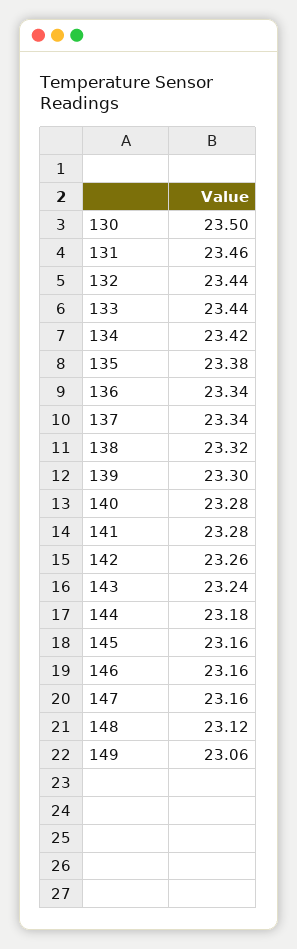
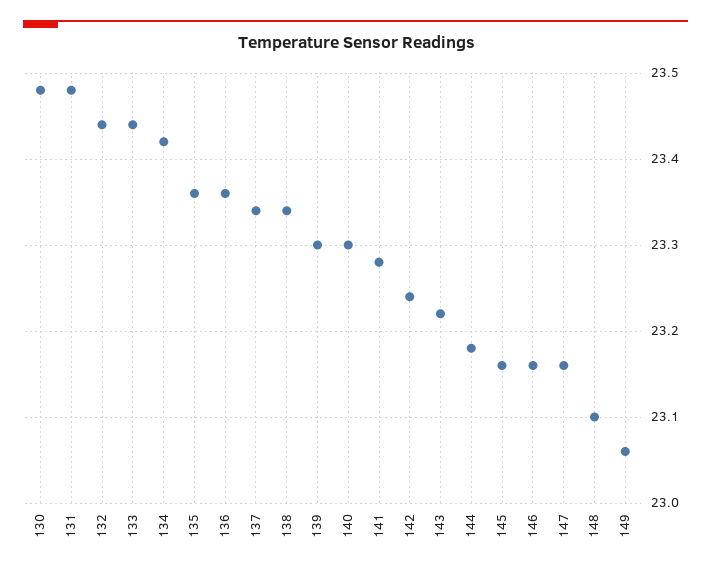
  {
-   "130": 23.5,
+   "130": 23.48,
-   "131": 23.46,
+   "131": 23.48,
    "132": 23.44,
    "133": 23.44,
    "134": 23.42,
-   "135": 23.38,
+   "135": 23.36,
-   "136": 23.34,
+   "136": 23.36,
    "137": 23.34,
-   "138": 23.32,
+   "138": 23.34,
    "139": 23.3,
-   "140": 23.28,
+   "140": 23.3,
    "141": 23.28,
-   "142": 23.26,
+   "142": 23.24,
-   "143": 23.24,
+   "143": 23.22,
    "144": 23.18,
    "145": 23.16,
    "146": 23.16,
    "147": 23.16,
-   "148": 23.12,
+   "148": 23.1,
    "149": 23.06
  }

